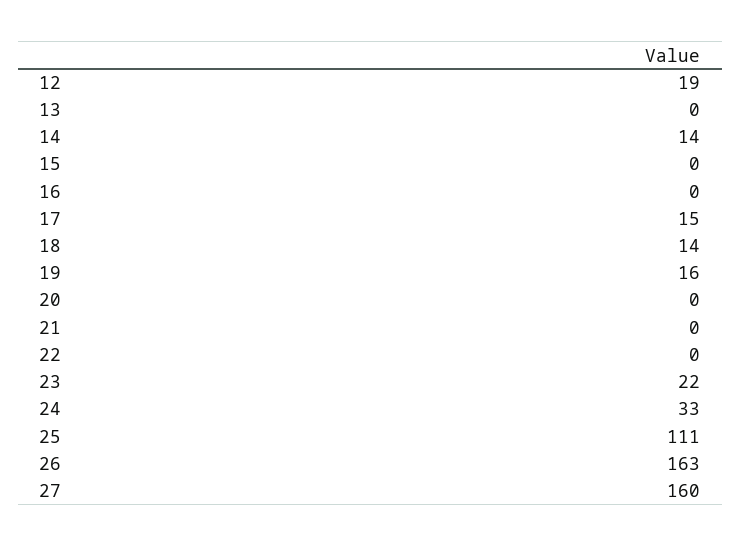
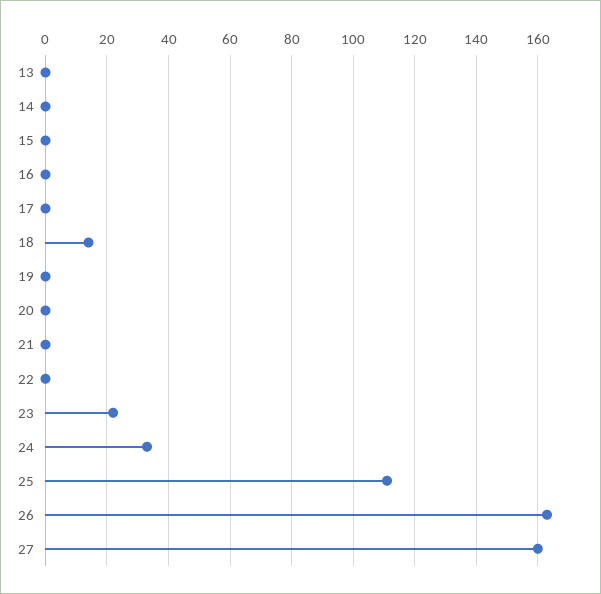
  {
-   "12": 19,
    "13": 0,
-   "14": 14,
+   "14": 0,
    "15": 0,
    "16": 0,
-   "17": 15,
+   "17": 0,
    "18": 14,
-   "19": 16,
+   "19": 0,
    "20": 0,
    "21": 0,
    "22": 0,
    "23": 22,
    "24": 33,
    "25": 111,
    "26": 163,
    "27": 160
  }

